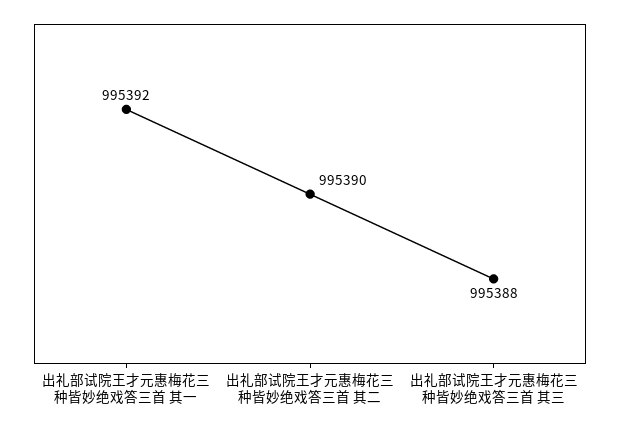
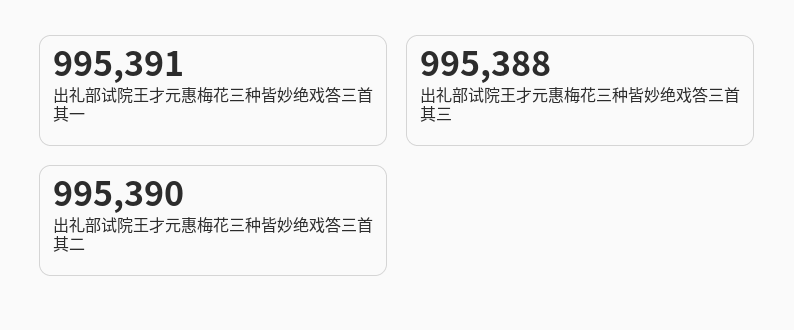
  {
-   "出礼部试院王才元惠梅花三种皆妙绝戏答三首 其一": 995392,
+   "出礼部试院王才元惠梅花三种皆妙绝戏答三首 其一": 995391,
    "出礼部试院王才元惠梅花三种皆妙绝戏答三首 其二": 995390,
    "出礼部试院王才元惠梅花三种皆妙绝戏答三首 其三": 995388
  }

